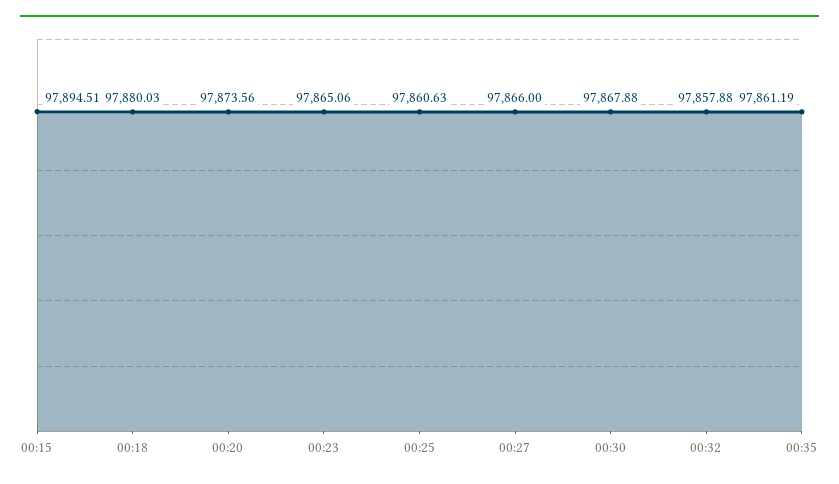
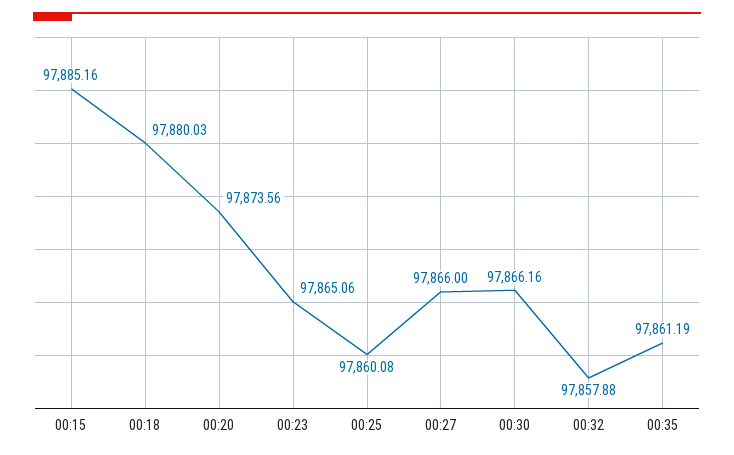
  {
-   "00:15": 97894.51,
+   "00:15": 97885.16,
    "00:18": 97880.03,
    "00:20": 97873.56,
    "00:23": 97865.06,
-   "00:25": 97860.63,
+   "00:25": 97860.08,
    "00:27": 97866,
-   "00:30": 97867.88,
+   "00:30": 97866.16,
    "00:32": 97857.88,
    "00:35": 97861.19
  }

